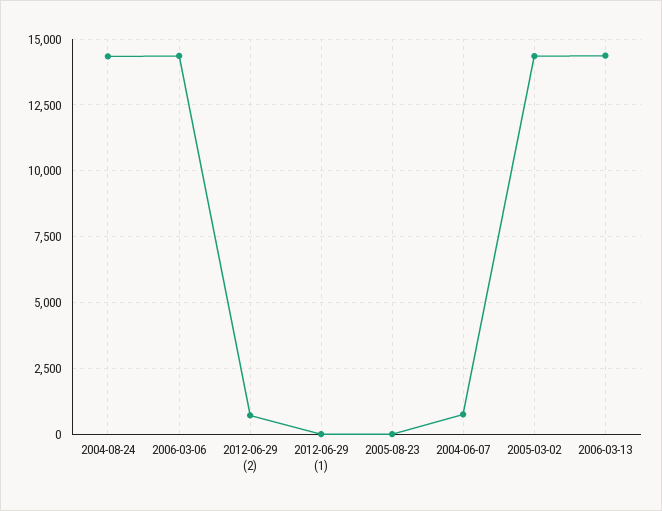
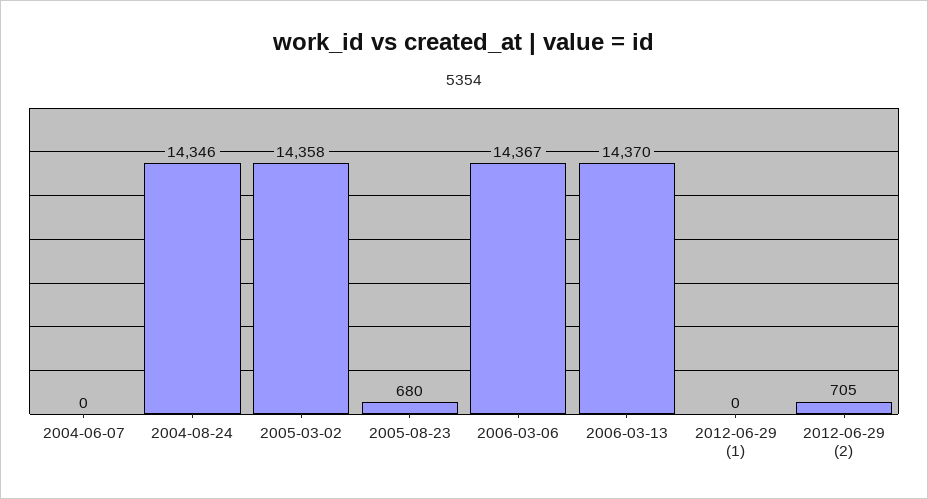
  {
    "2004-08-24": 14346,
    "2006-03-06": 14367,
    "2012-06-29 (2)": 705,
    "2012-06-29 (1)": 0,
-   "2005-08-23": 0,
+   "2005-08-23": 680,
-   "2004-06-07": 750,
+   "2004-06-07": 0,
    "2005-03-02": 14358,
    "2006-03-13": 14370
  }

